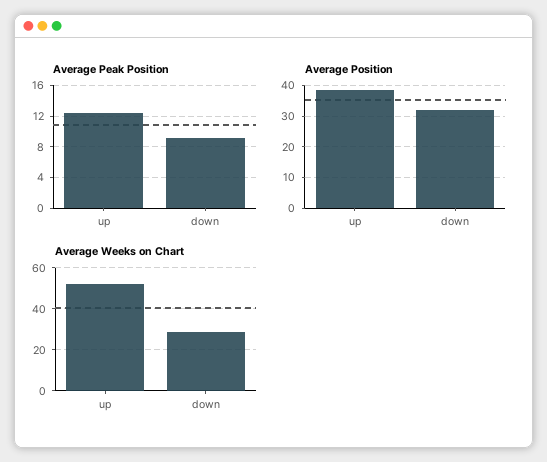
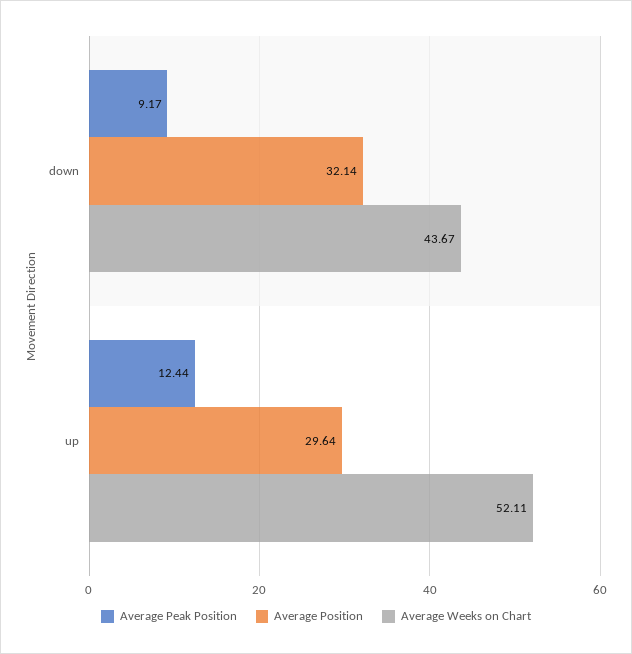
  {
    "Average Peak Position": {
      "up": 12.44,
      "down": 9.17
    },
    "Average Position": {
-     "up": 38,
+     "up": 29.64,
      "down": 32.14
    },
    "Average Weeks on Chart": {
      "up": 52.11,
-     "down": 30
+     "down": 43.67
    }
  }

